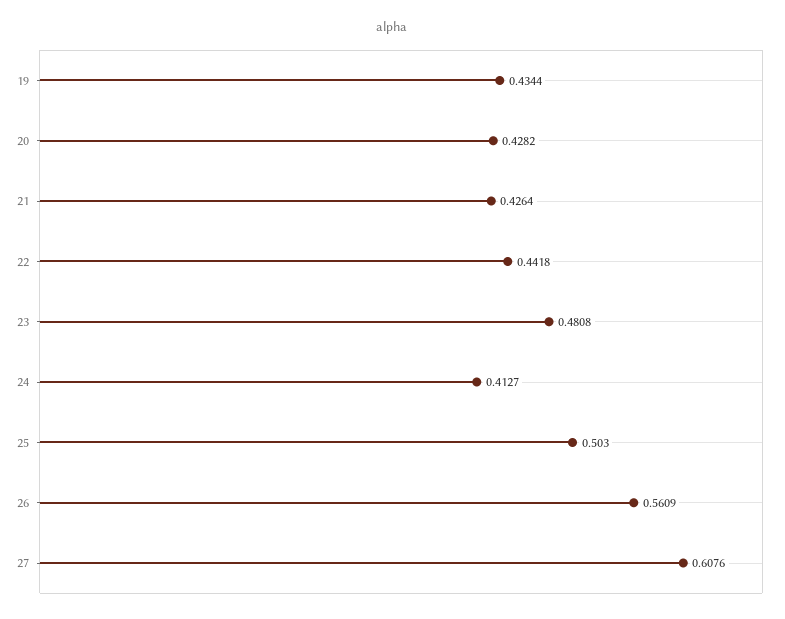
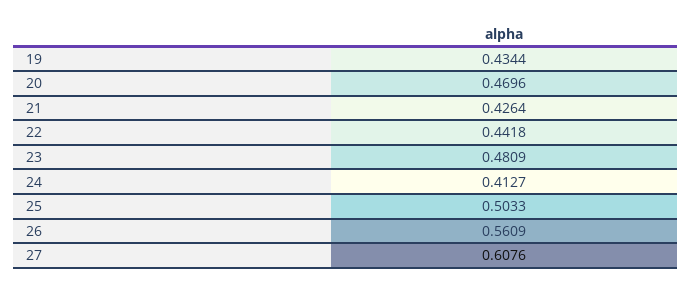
  {
    "19": 0.4344,
-   "20": 0.4282,
+   "20": 0.4696,
    "21": 0.4264,
    "22": 0.4418,
-   "23": 0.4808,
+   "23": 0.4809,
    "24": 0.4127,
-   "25": 0.503,
+   "25": 0.5033,
    "26": 0.5609,
    "27": 0.6076
  }

